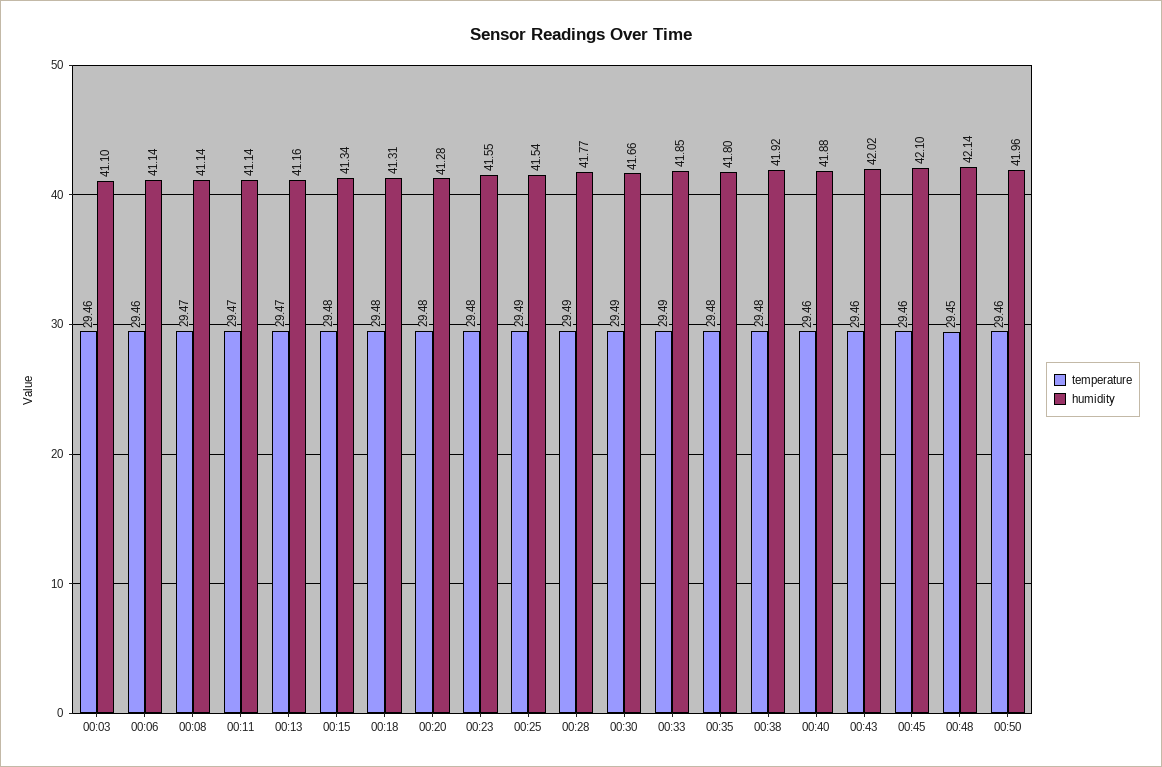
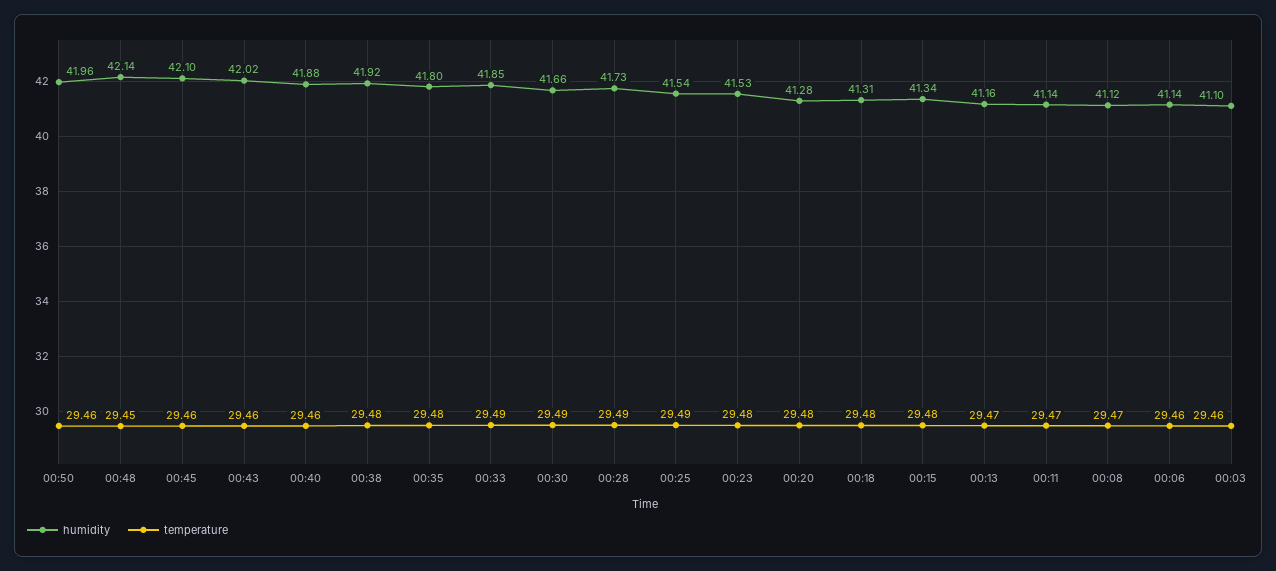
  {
    "temperature": {
      "00:03": 29.46,
      "00:06": 29.46,
      "00:08": 29.47,
      "00:11": 29.47,
      "00:13": 29.47,
      "00:15": 29.48,
      "00:18": 29.48,
      "00:20": 29.48,
      "00:23": 29.48,
      "00:25": 29.49,
      "00:28": 29.49,
      "00:30": 29.49,
      "00:33": 29.49,
      "00:35": 29.48,
      "00:38": 29.48,
      "00:40": 29.46,
      "00:43": 29.46,
      "00:45": 29.46,
      "00:48": 29.45,
      "00:50": 29.46
    },
    "humidity": {
      "00:03": 41.1,
      "00:06": 41.14,
-     "00:08": 41.14,
+     "00:08": 41.12,
      "00:11": 41.14,
      "00:13": 41.16,
      "00:15": 41.34,
      "00:18": 41.31,
      "00:20": 41.28,
-     "00:23": 41.55,
+     "00:23": 41.53,
      "00:25": 41.54,
-     "00:28": 41.77,
+     "00:28": 41.73,
      "00:30": 41.66,
      "00:33": 41.85,
      "00:35": 41.8,
      "00:38": 41.92,
      "00:40": 41.88,
      "00:43": 42.02,
      "00:45": 42.1,
      "00:48": 42.14,
      "00:50": 41.96
    }
  }

